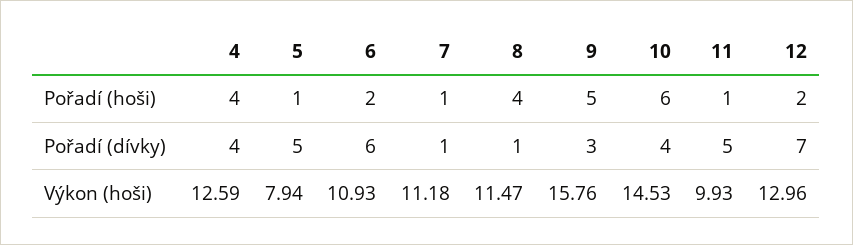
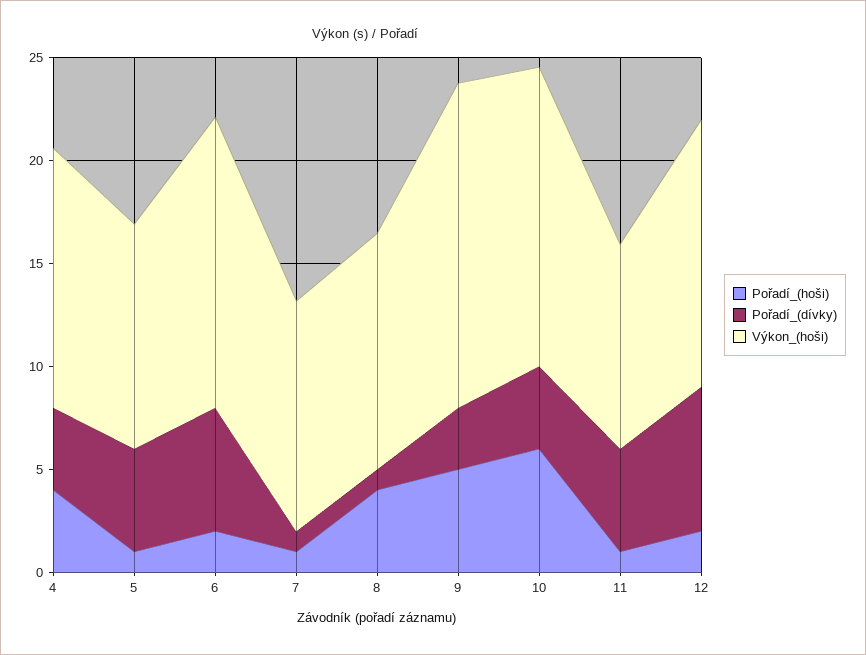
  {
    "Pořadí (hoši)": {
      "4": 4,
      "5": 1,
      "6": 2,
      "7": 1,
      "8": 4,
      "9": 5,
      "10": 6,
      "11": 1,
      "12": 2
    },
    "Pořadí (dívky)": {
      "4": 4,
      "5": 5,
      "6": 6,
      "7": 1,
      "8": 1,
      "9": 3,
      "10": 4,
      "11": 5,
      "12": 7
    },
    "Výkon (hoši)": {
      "4": 12.59,
-     "5": 7.94,
+     "5": 11,
-     "6": 10.93,
+     "6": 14,
      "7": 11.18,
      "8": 11.47,
      "9": 15.76,
      "10": 14.53,
      "11": 9.93,
      "12": 12.96
    }
  }

